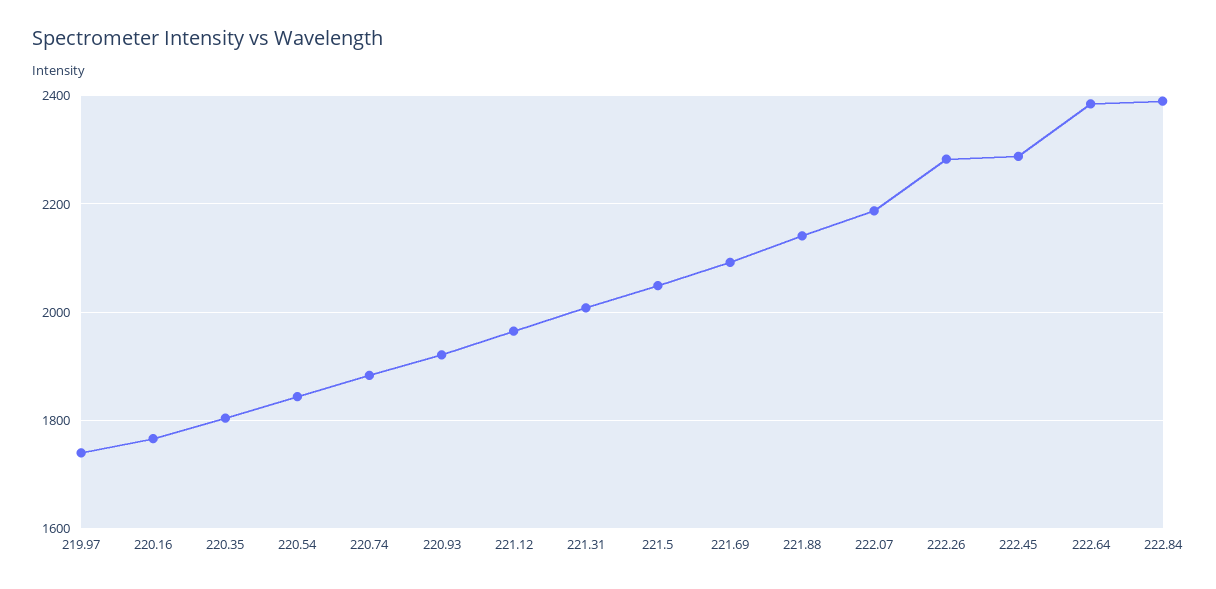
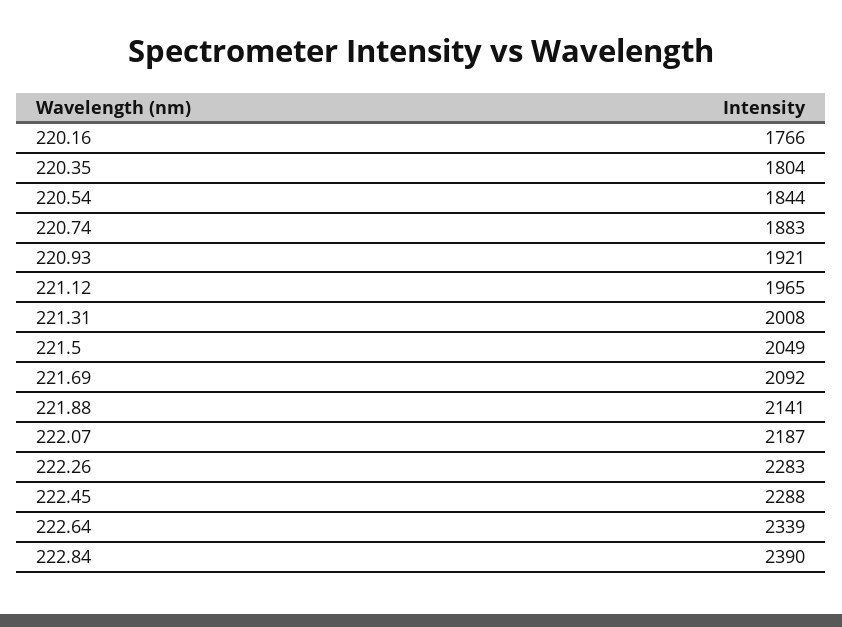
  {
-   "219.97": 1740,
    "220.16": 1766,
    "220.35": 1804,
    "220.54": 1844,
    "220.74": 1883,
    "220.93": 1921,
    "221.12": 1965,
    "221.31": 2008,
    "221.5": 2049,
    "221.69": 2092,
    "221.88": 2141,
    "222.07": 2187,
    "222.26": 2283,
    "222.45": 2288,
-   "222.64": 2380,
+   "222.64": 2339,
    "222.84": 2390
  }

